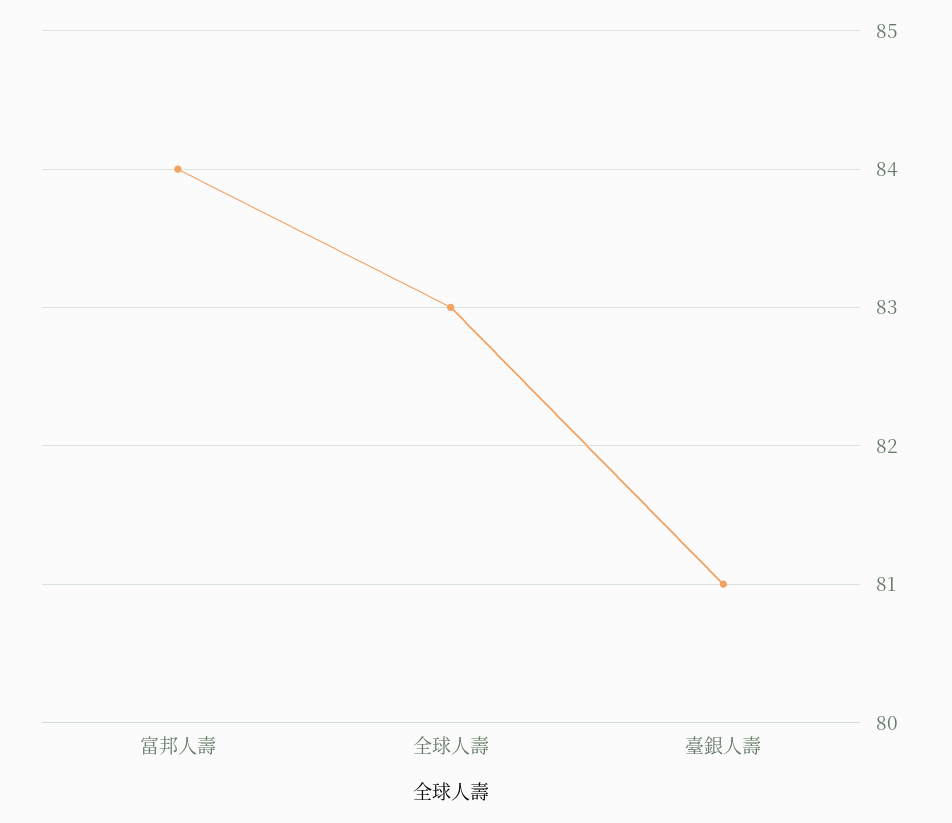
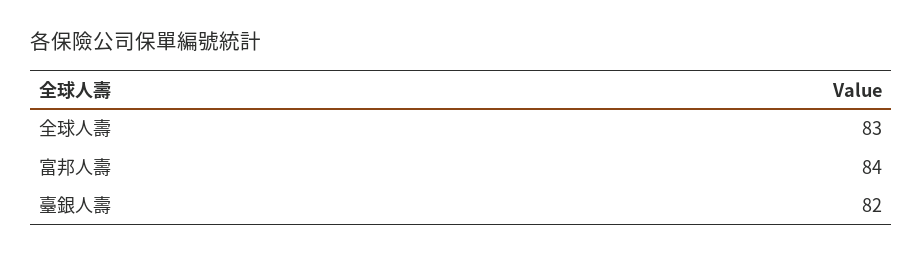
  {
    "富邦人壽": 84,
    "全球人壽": 83,
-   "臺銀人壽": 81
+   "臺銀人壽": 82
  }

